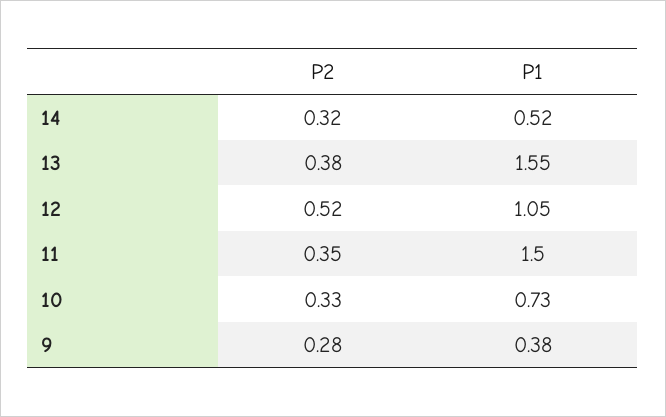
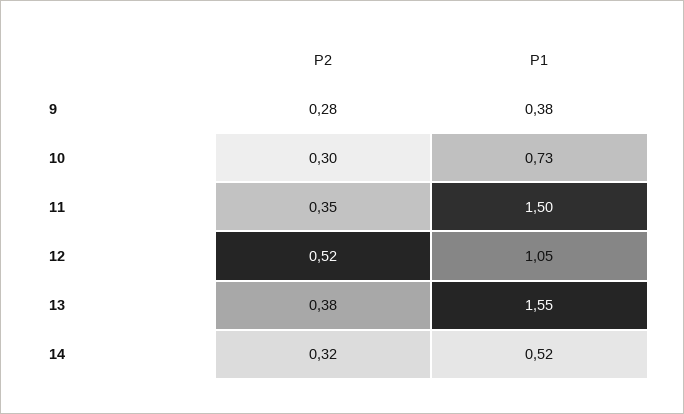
  {
    "P2": {
      "14": 0.32,
      "13": 0.38,
      "12": 0.52,
      "11": 0.35,
-     "10": 0.33,
+     "10": 0.3,
      "9": 0.28
    },
    "P1": {
      "14": 0.52,
      "13": 1.55,
      "12": 1.05,
      "11": 1.5,
      "10": 0.73,
      "9": 0.38
    }
  }

